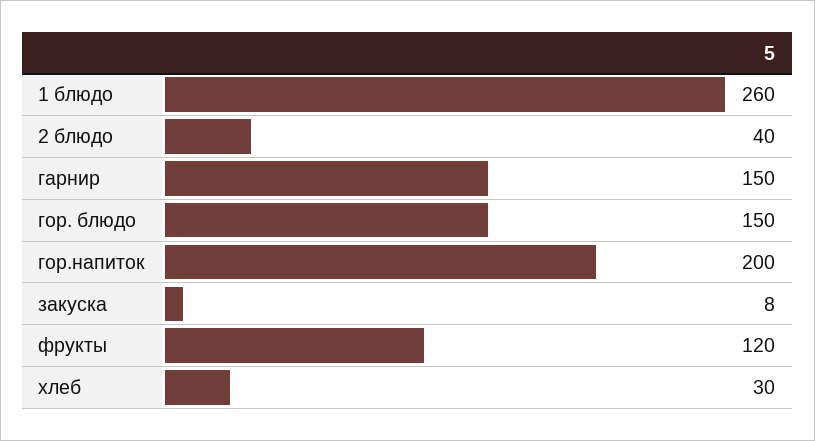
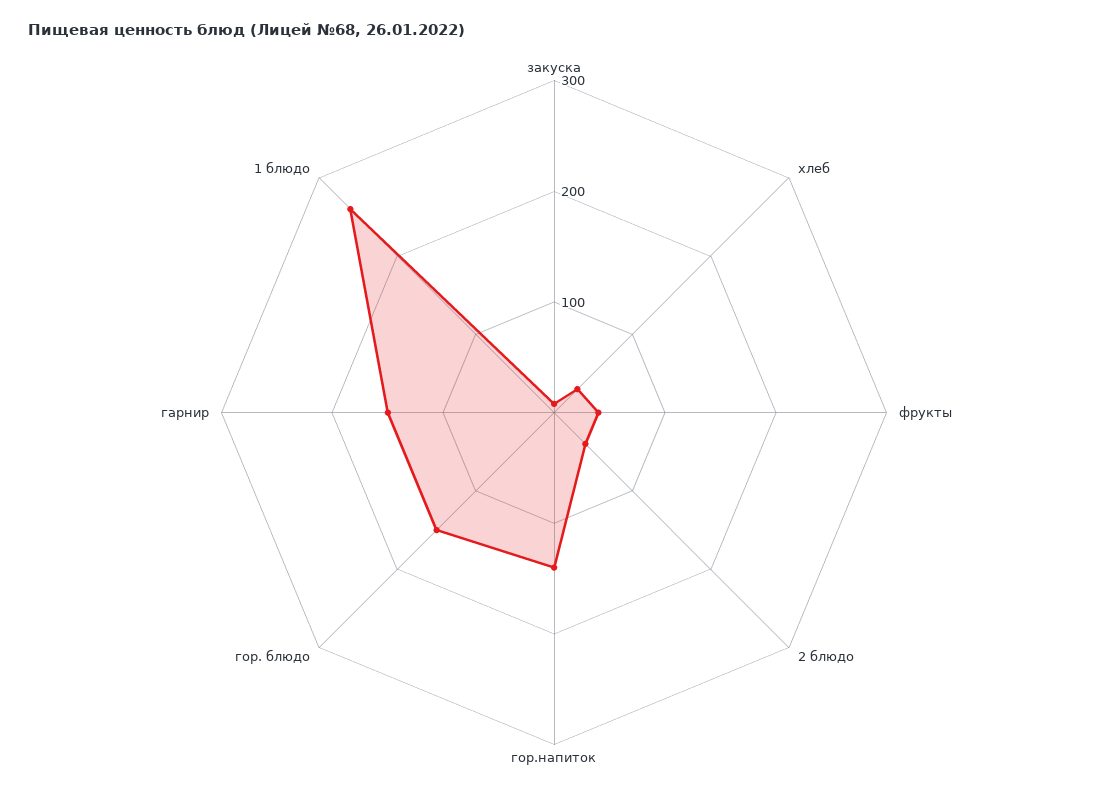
  {
    "1 блюдо": 260,
    "2 блюдо": 40,
    "гарнир": 150,
    "гор. блюдо": 150,
-   "гор.напиток": 200,
+   "гор.напиток": 140,
    "закуска": 8,
-   "фрукты": 120,
+   "фрукты": 40,
    "хлеб": 30
  }

